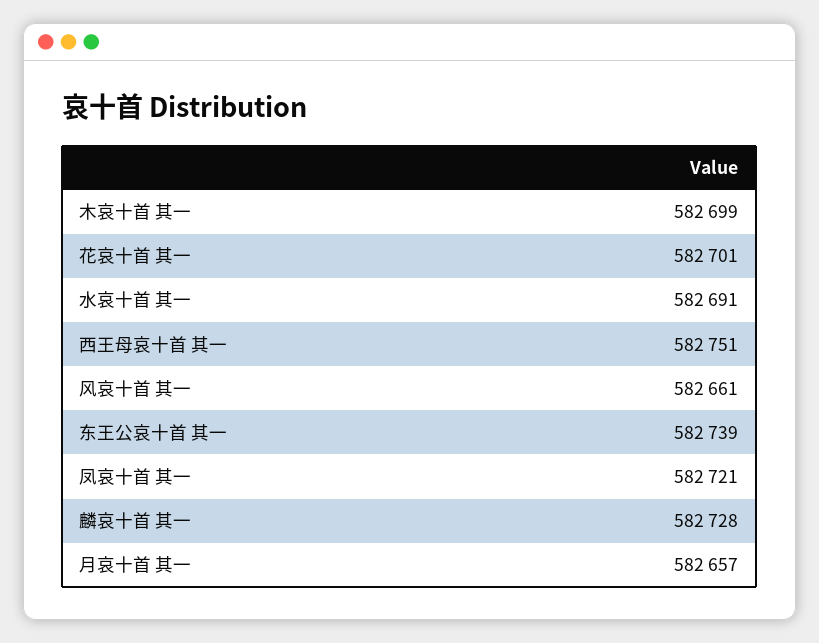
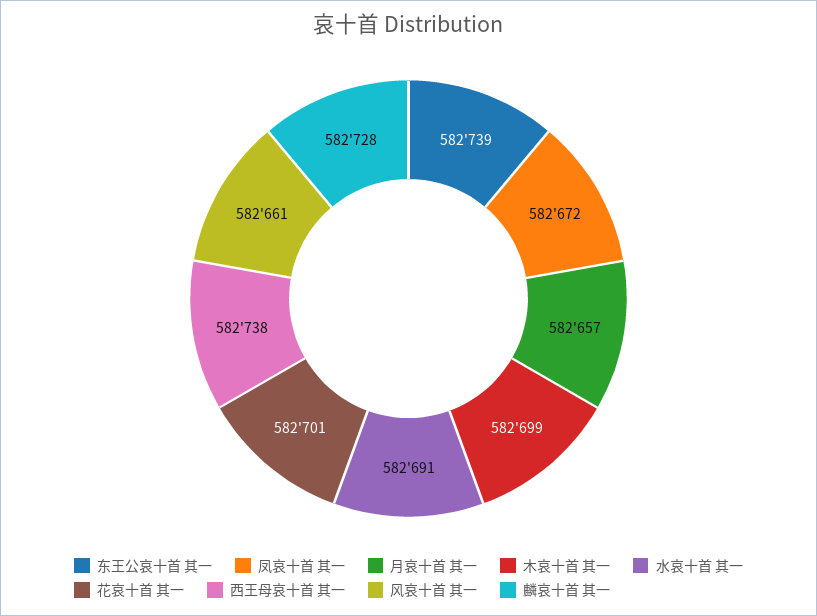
  {
    "木哀十首 其一": 582699,
    "花哀十首 其一": 582701,
    "水哀十首 其一": 582691,
-   "西王母哀十首 其一": 582751,
+   "西王母哀十首 其一": 582738,
    "风哀十首 其一": 582661,
    "东王公哀十首 其一": 582739,
-   "凤哀十首 其一": 582721,
+   "凤哀十首 其一": 582672,
    "麟哀十首 其一": 582728,
    "月哀十首 其一": 582657
  }

